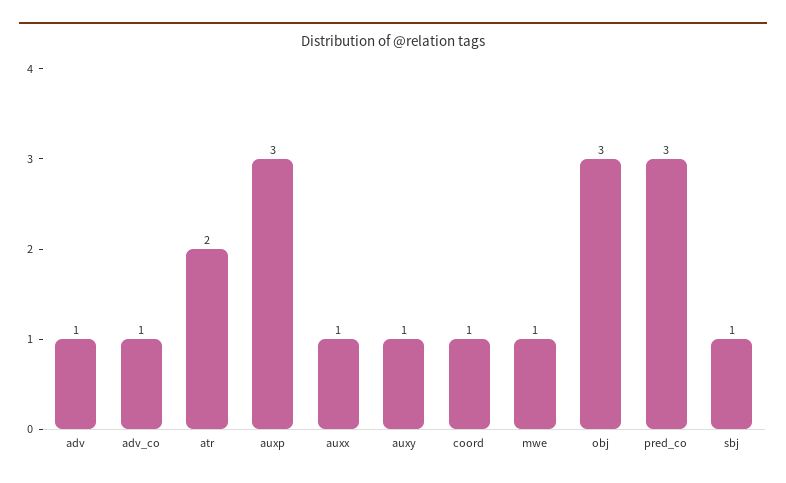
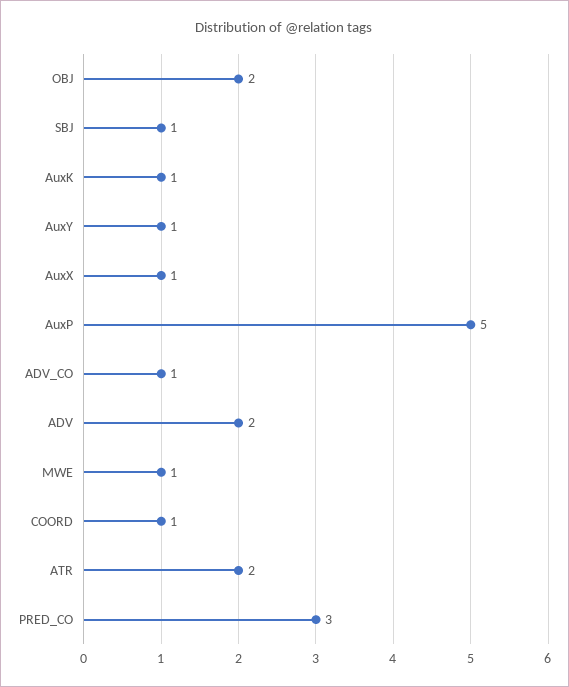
  {
-   "adv": 1,
+   "adv": 2,
    "adv_co": 1,
    "atr": 2,
-   "auxp": 3,
+   "auxp": 5,
    "auxx": 1,
    "auxy": 1,
    "coord": 1,
    "mwe": 1,
-   "obj": 3,
+   "obj": 2,
    "pred_co": 3,
-   "sbj": 1
+   "sbj": 1,
+   "AuxK": 1
  }

